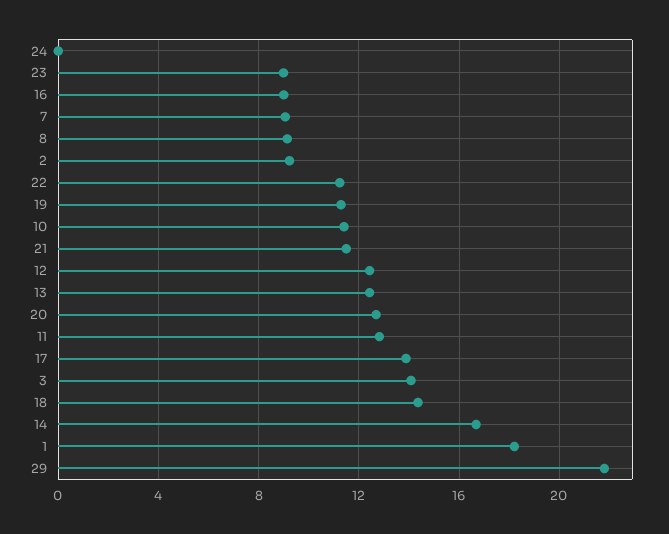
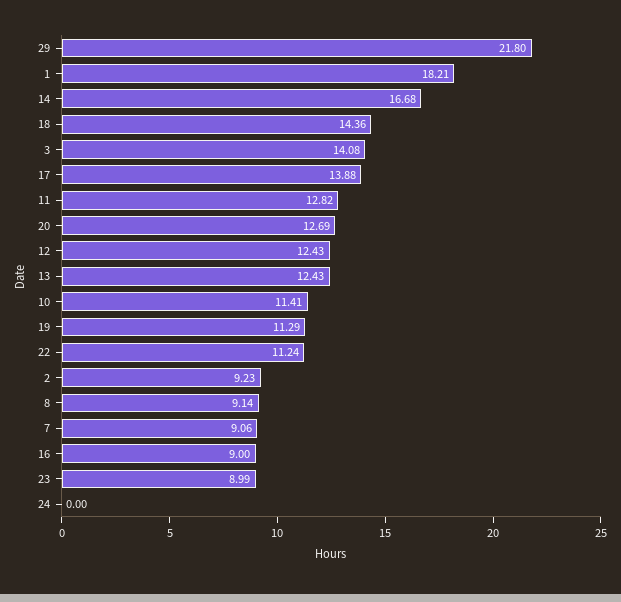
  {
    "24": 0,
    "23": 8.99,
    "16": 9,
    "7": 9.06,
    "8": 9.14,
    "2": 9.23,
    "22": 11.24,
    "19": 11.29,
    "10": 11.41,
-   "21": 11.5,
    "12": 12.43,
    "13": 12.43,
    "20": 12.69,
    "11": 12.82,
    "17": 13.88,
    "3": 14.08,
    "18": 14.36,
    "14": 16.68,
    "1": 18.21,
    "29": 21.8
  }

